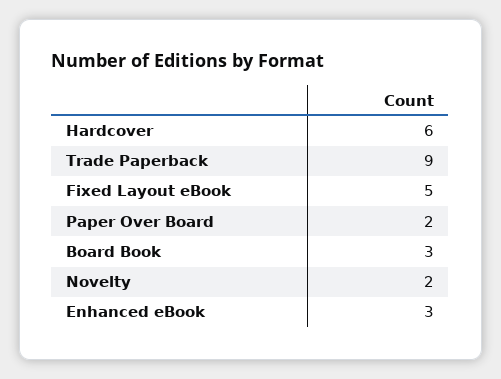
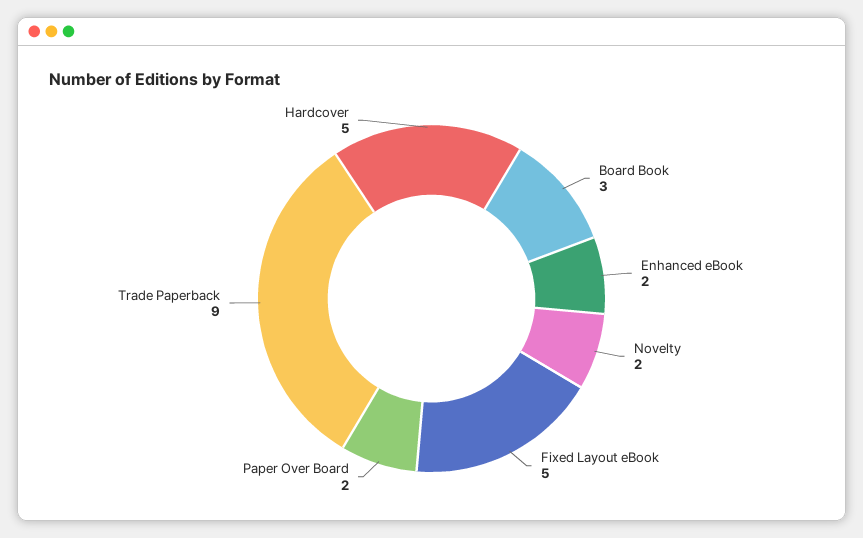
  {
-   "Hardcover": 6,
+   "Hardcover": 5,
    "Trade Paperback": 9,
    "Fixed Layout eBook": 5,
    "Paper Over Board": 2,
    "Board Book": 3,
    "Novelty": 2,
-   "Enhanced eBook": 3
+   "Enhanced eBook": 2
  }

